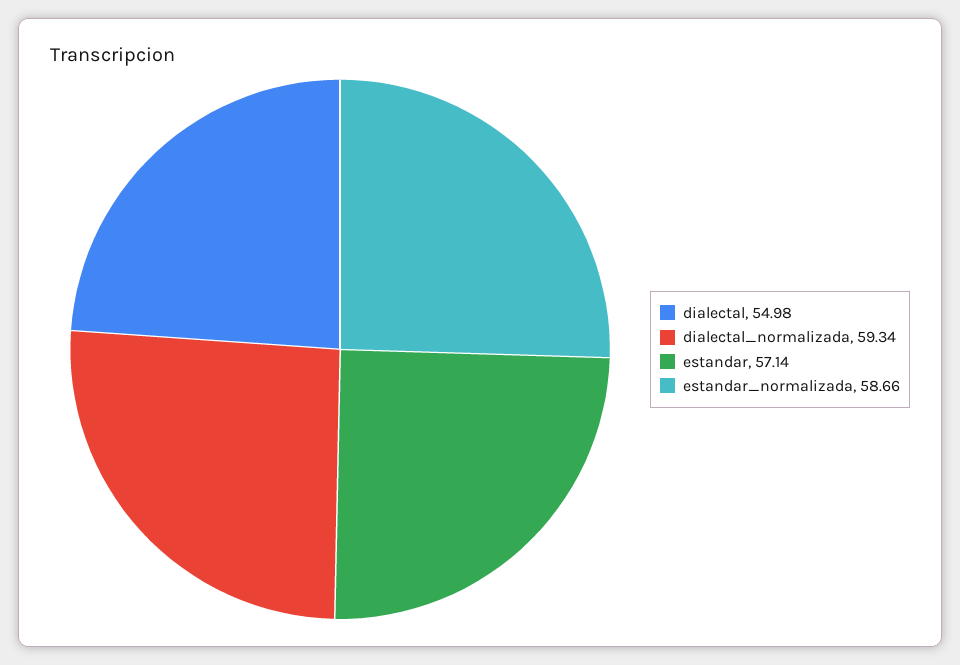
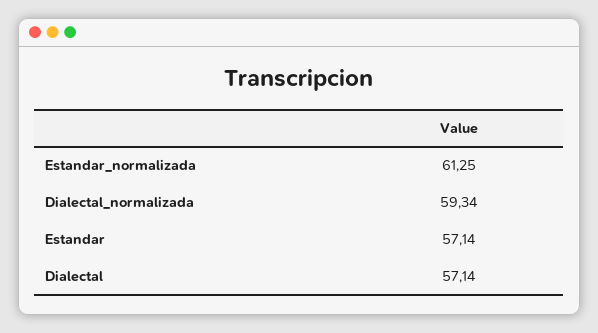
  {
-   "dialectal": 54.98,
+   "dialectal": 57.14,
    "dialectal_normalizada": 59.34,
    "estandar": 57.14,
-   "estandar_normalizada": 58.66
+   "estandar_normalizada": 61.25
  }

